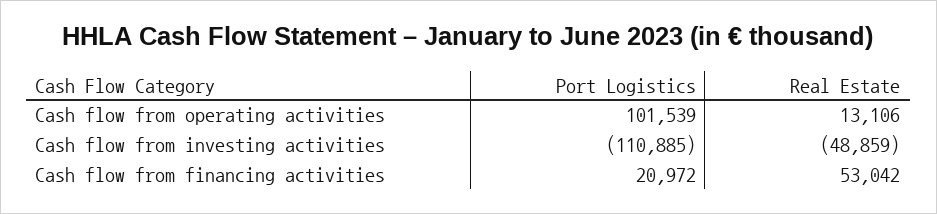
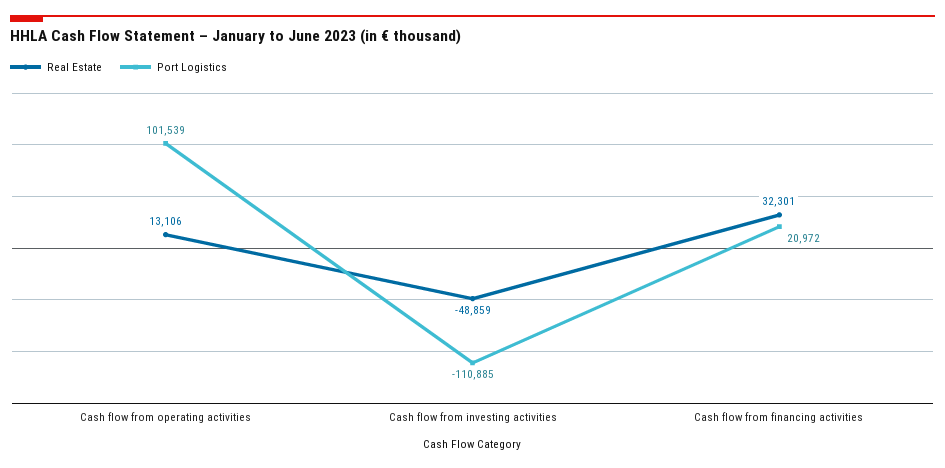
  {
    "Port Logistics": {
      "Cash flow from operating activities": 101539,
      "Cash flow from investing activities": -110885,
      "Cash flow from financing activities": 20972
    },
    "Real Estate": {
      "Cash flow from operating activities": 13106,
      "Cash flow from investing activities": -48859,
-     "Cash flow from financing activities": 53042
+     "Cash flow from financing activities": 32301
    }
  }

